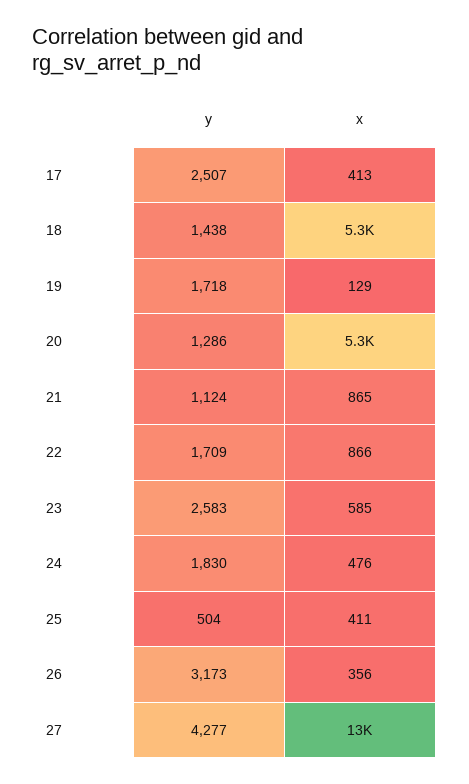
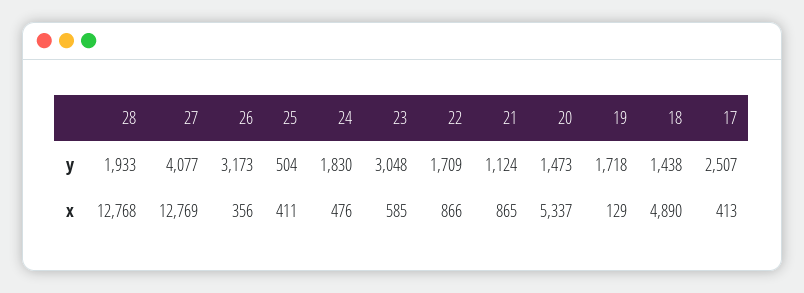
  {
    "y": {
      "17": 2507,
      "18": 1438,
      "19": 1718,
-     "20": 1286,
+     "20": 1473,
      "21": 1124,
      "22": 1709,
-     "23": 2583,
+     "23": 3048,
      "24": 1830,
      "25": 504,
      "26": 3173,
-     "27": 4277
+     "27": 4077,
+     "28": 1933
    },
    "x": {
      "17": 413,
-     "18": 5300,
+     "18": 4890,
      "19": 129,
      "20": 5337,
      "21": 865,
      "22": 866,
      "23": 585,
      "24": 476,
      "25": 411,
      "26": 356,
-     "27": 12769
+     "27": 12769,
+     "28": 12768
    }
  }

